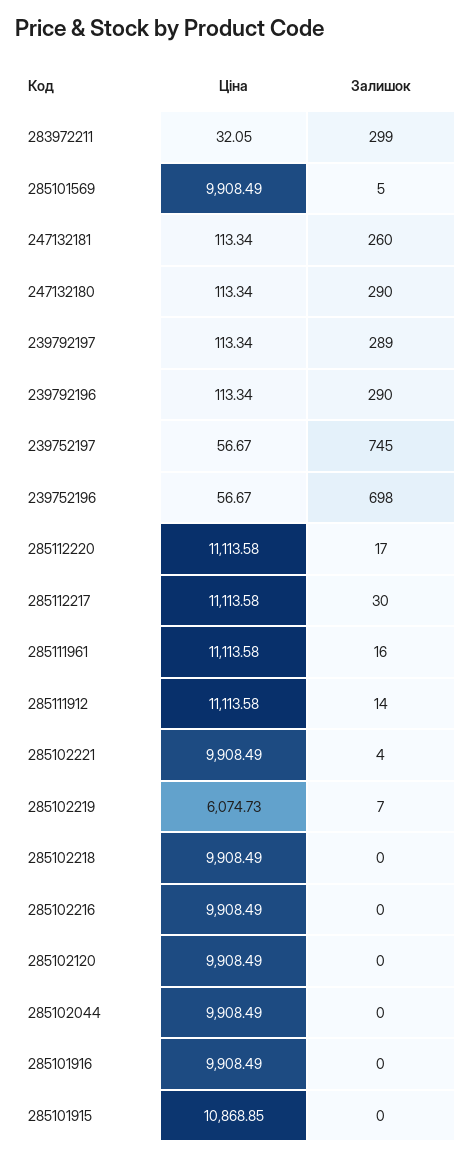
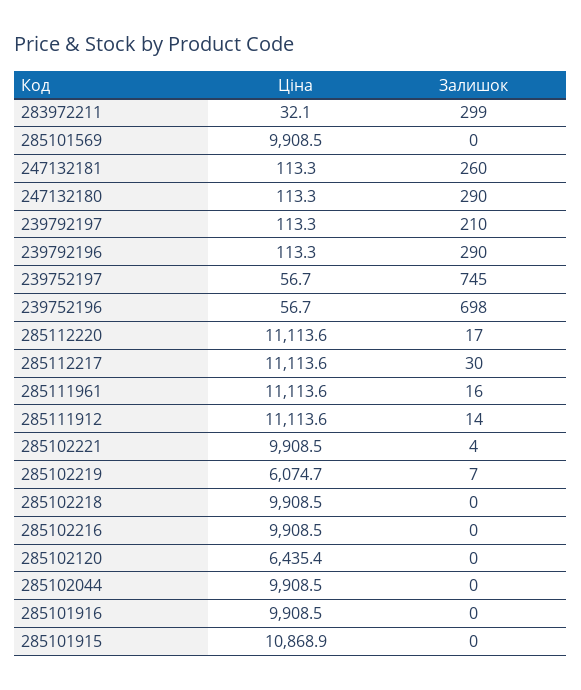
  {
    "Ціна": {
      "283972211": 32.05,
      "285101569": 9908.49,
      "247132181": 113.34,
      "247132180": 113.34,
      "239792197": 113.34,
      "239792196": 113.34,
      "239752197": 56.67,
      "239752196": 56.67,
      "285112220": 11113.58,
      "285112217": 11113.58,
      "285111961": 11113.58,
      "285111912": 11113.58,
      "285102221": 9908.49,
      "285102219": 6074.73,
      "285102218": 9908.49,
      "285102216": 9908.49,
-     "285102120": 9908.49,
+     "285102120": 6435.4,
      "285102044": 9908.49,
      "285101916": 9908.49,
      "285101915": 10868.85
    },
    "Залишок": {
      "283972211": 299,
-     "285101569": 5,
+     "285101569": 0,
      "247132181": 260,
      "247132180": 290,
-     "239792197": 289,
+     "239792197": 210,
      "239792196": 290,
      "239752197": 745,
      "239752196": 698,
      "285112220": 17,
      "285112217": 30,
      "285111961": 16,
      "285111912": 14,
      "285102221": 4,
      "285102219": 7,
      "285102218": 0,
      "285102216": 0,
      "285102120": 0,
      "285102044": 0,
      "285101916": 0,
      "285101915": 0
    }
  }

